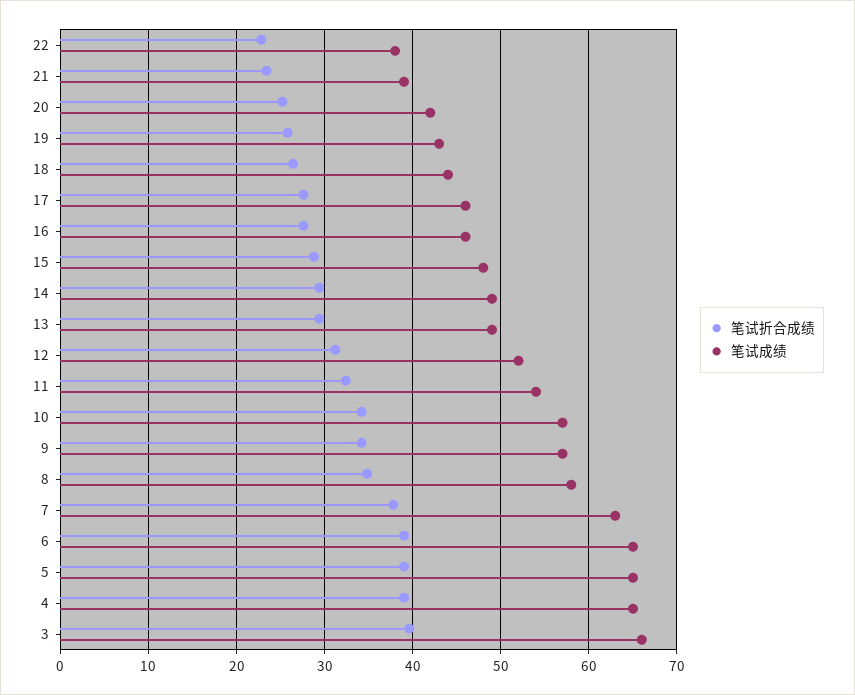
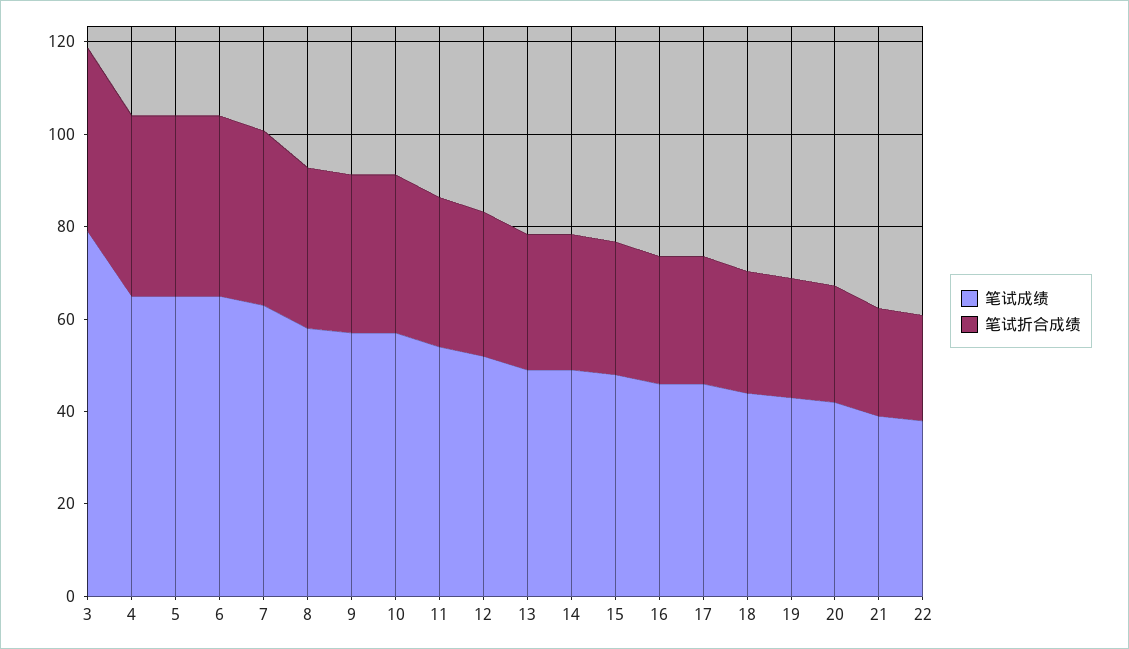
  {
    "笔试折合成绩": {
      "22": 23,
      "21": 23,
      "20": 25,
      "19": 26,
      "18": 26,
      "17": 28,
      "16": 28,
      "15": 29,
      "14": 29,
      "13": 29,
      "12": 31,
      "11": 32,
      "10": 34,
      "9": 34,
      "8": 35,
      "7": 38,
      "6": 39,
      "5": 39,
      "4": 39,
      "3": 40
    },
    "笔试成绩": {
      "22": 38,
      "21": 39,
      "20": 42,
      "19": 43,
      "18": 44,
      "17": 46,
      "16": 46,
      "15": 48,
      "14": 49,
      "13": 49,
      "12": 52,
      "11": 54,
      "10": 57,
      "9": 57,
      "8": 58,
      "7": 63,
      "6": 65,
      "5": 65,
      "4": 65,
-     "3": 66
+     "3": 80
    }
  }

